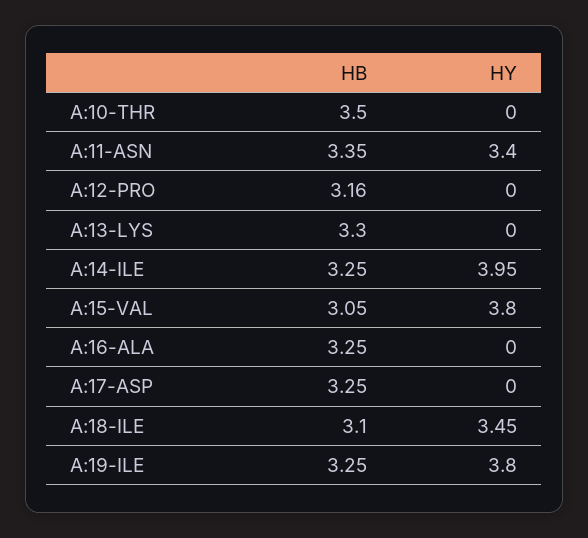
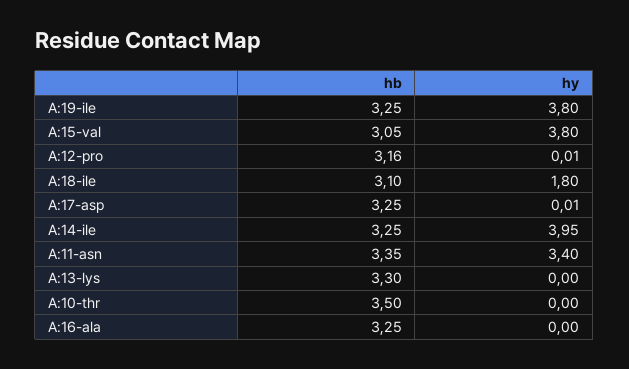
  {
    "HB": {
      "A:10-THR": 3.5,
      "A:11-ASN": 3.35,
      "A:12-PRO": 3.16,
      "A:13-LYS": 3.3,
      "A:14-ILE": 3.25,
      "A:15-VAL": 3.05,
      "A:16-ALA": 3.25,
      "A:17-ASP": 3.25,
      "A:18-ILE": 3.1,
      "A:19-ILE": 3.25
    },
    "HY": {
      "A:10-THR": 0,
      "A:11-ASN": 3.4,
-     "A:12-PRO": 0,
+     "A:12-PRO": 0.01,
      "A:13-LYS": 0,
      "A:14-ILE": 3.95,
      "A:15-VAL": 3.8,
      "A:16-ALA": 0,
-     "A:17-ASP": 0,
+     "A:17-ASP": 0.01,
-     "A:18-ILE": 3.45,
+     "A:18-ILE": 1.8,
      "A:19-ILE": 3.8
    }
  }

